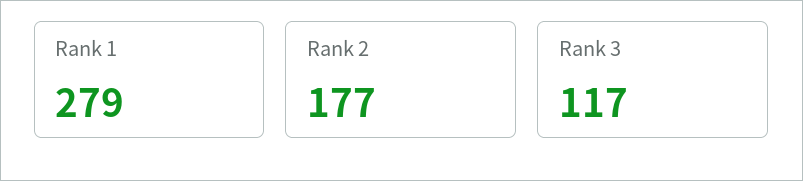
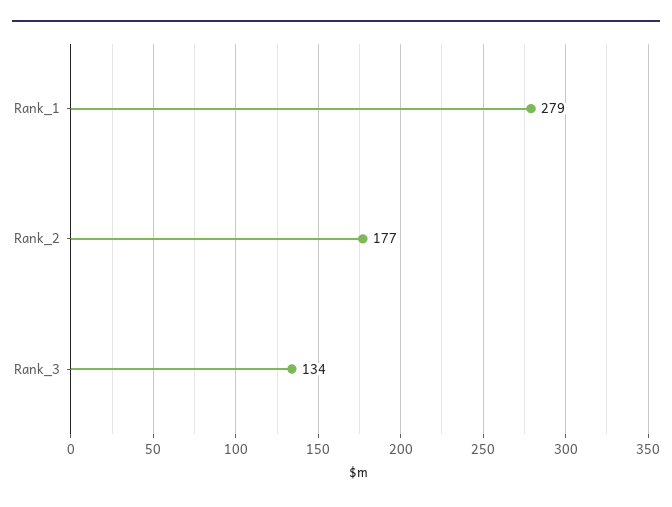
  {
    "Rank 1": 279,
    "Rank 2": 177,
-   "Rank 3": 117
+   "Rank 3": 134
  }

